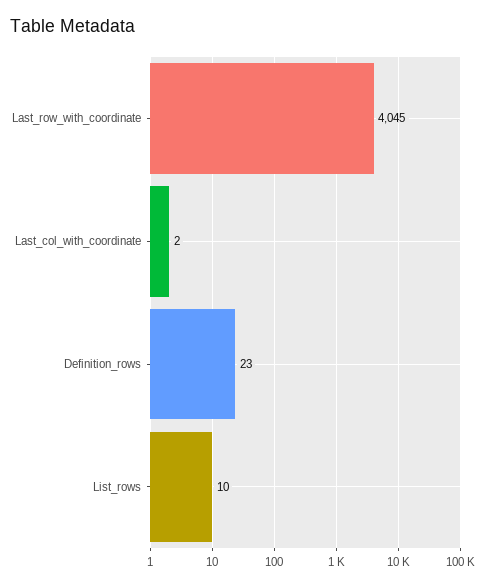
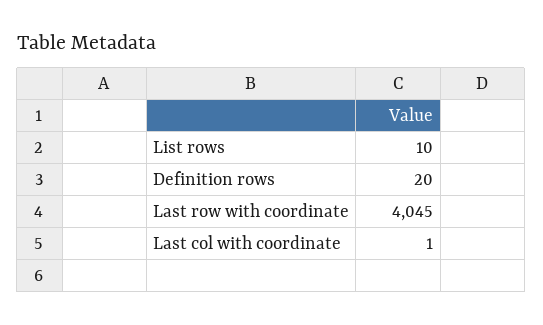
  {
    "Last_row_with_coordinate": 4045,
-   "Last_col_with_coordinate": 2,
+   "Last_col_with_coordinate": 1,
-   "Definition_rows": 23,
+   "Definition_rows": 20,
    "List_rows": 10
  }

